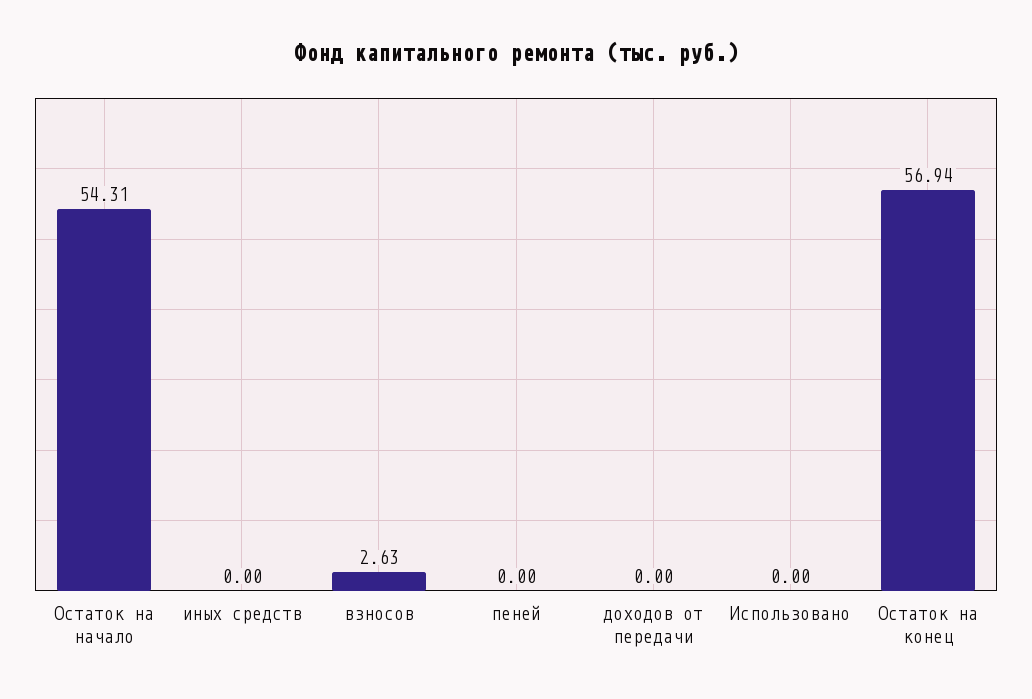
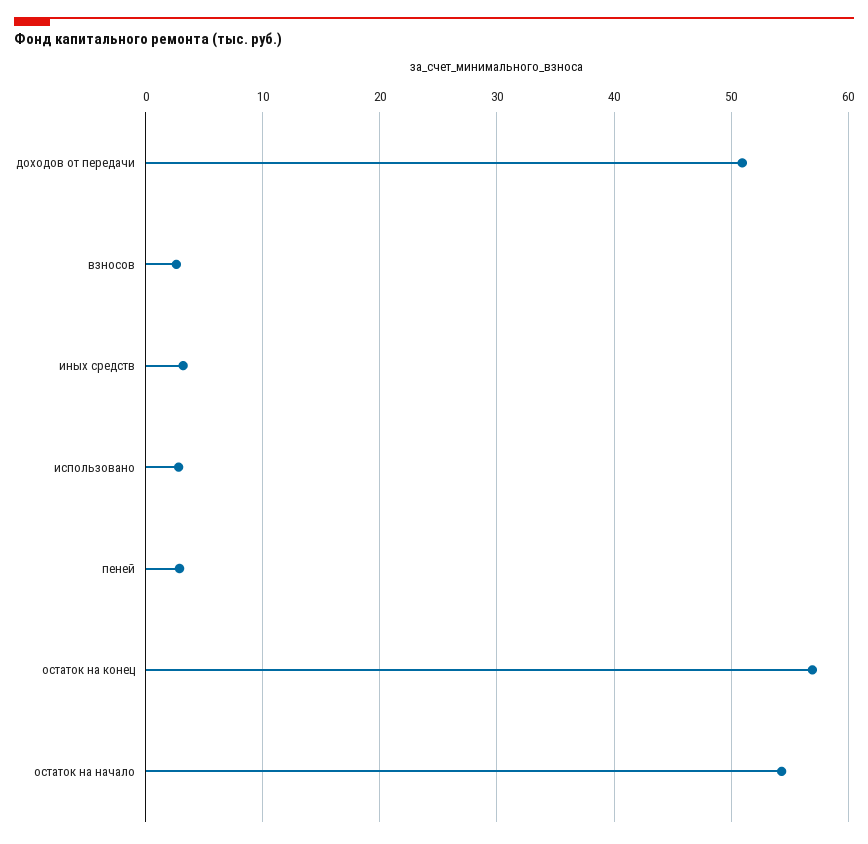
  {
    "Остаток на начало": 54.31,
-   "иных средств": 0,
+   "иных средств": 3,
    "взносов": 2.63,
-   "пеней": 0,
+   "пеней": 3,
-   "доходов от передачи": 0,
+   "доходов от передачи": 51,
-   "Использовано": 0,
+   "Использовано": 3,
    "Остаток на конец": 56.94
  }

